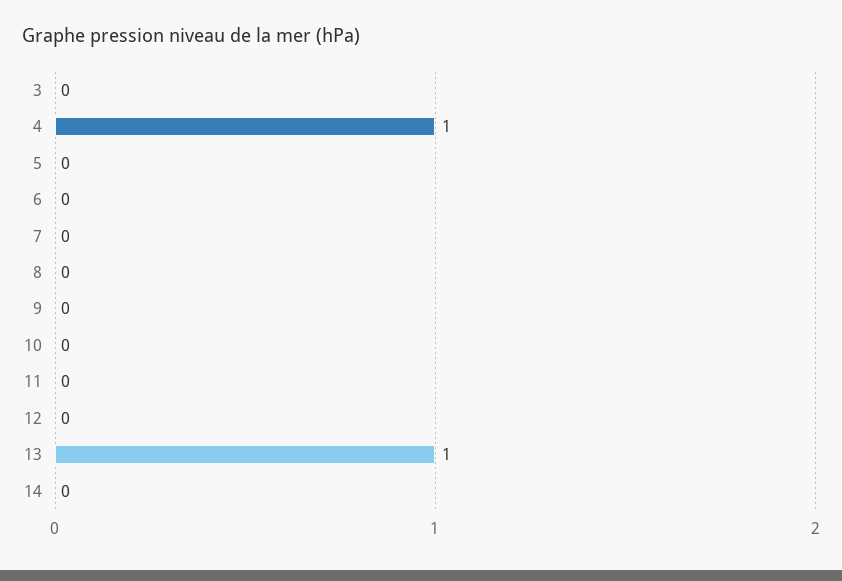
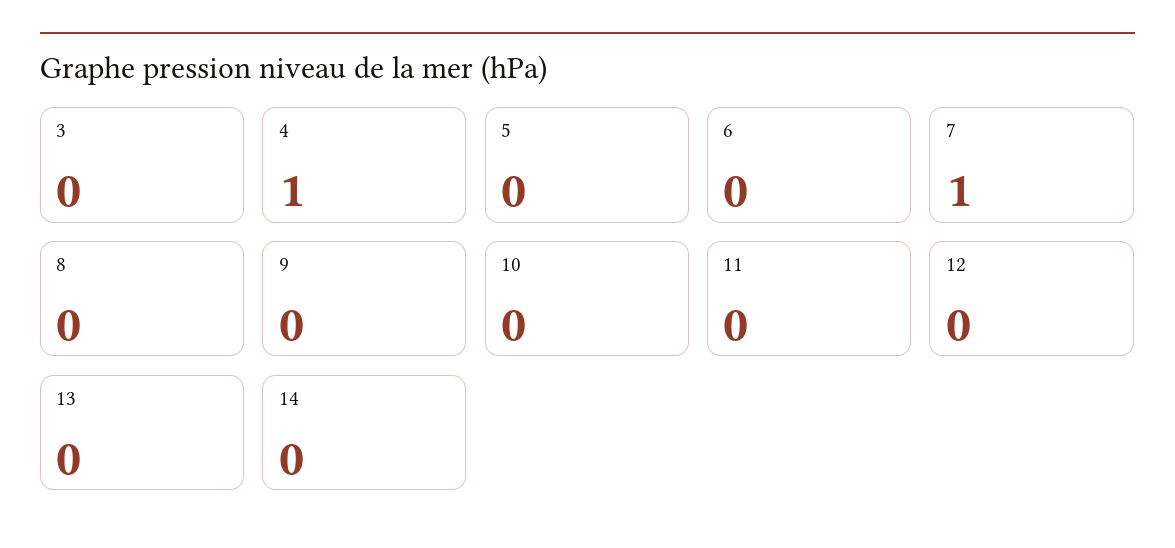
  {
    "3": 0,
    "4": 1,
    "5": 0,
    "6": 0,
-   "7": 0,
+   "7": 1,
    "8": 0,
    "9": 0,
    "10": 0,
    "11": 0,
    "12": 0,
-   "13": 1,
+   "13": 0,
    "14": 0
  }

